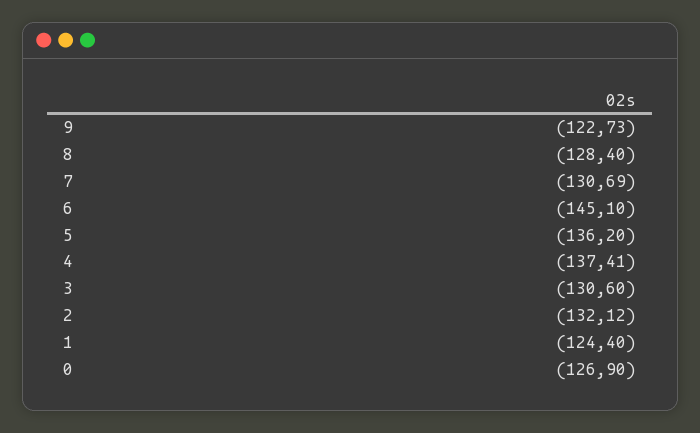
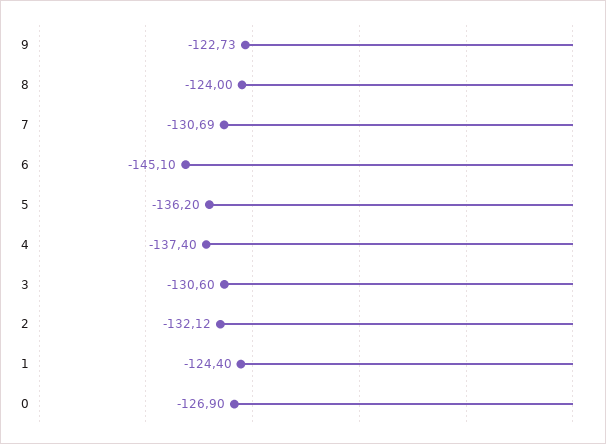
  {
    "9": -122.73,
-   "8": -128.4,
+   "8": -124,
    "7": -130.69,
    "6": -145.1,
    "5": -136.2,
-   "4": -137.41,
+   "4": -137.4,
    "3": -130.6,
    "2": -132.12,
    "1": -124.4,
    "0": -126.9
  }

